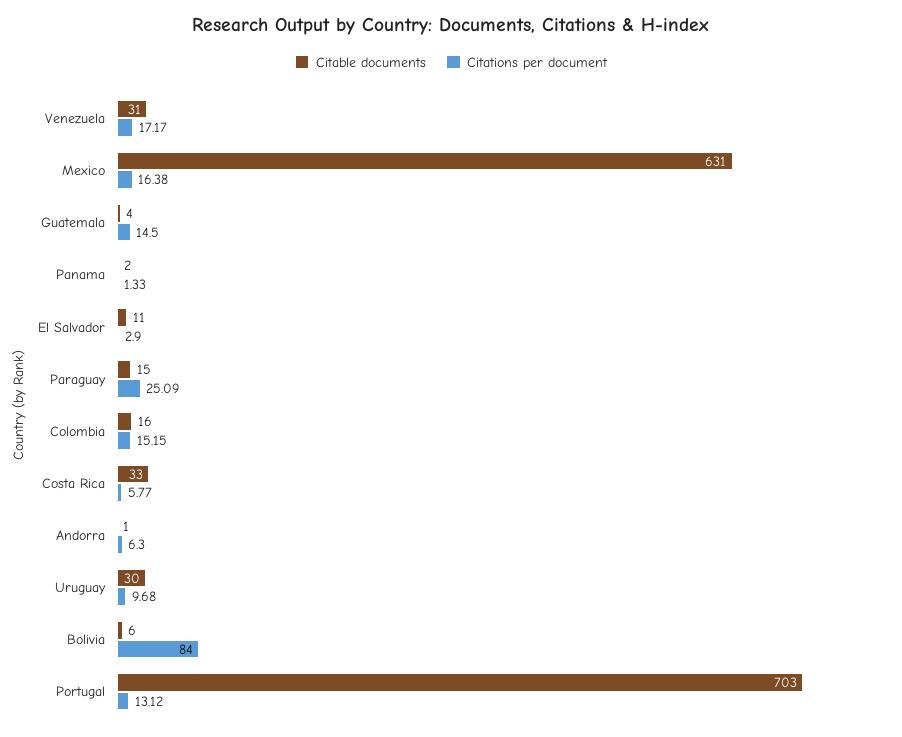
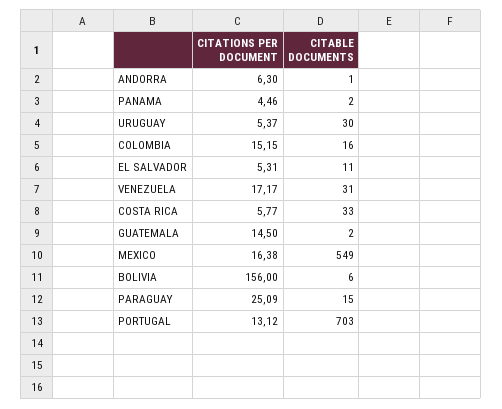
  {
    "Citable documents": {
      "Venezuela": 31,
-     "Mexico": 631,
+     "Mexico": 549,
-     "Guatemala": 4,
+     "Guatemala": 2,
      "Panama": 2,
      "El Salvador": 11,
      "Paraguay": 15,
      "Colombia": 16,
      "Costa Rica": 33,
      "Andorra": 1,
      "Uruguay": 30,
      "Bolivia": 6,
      "Portugal": 703
    },
    "Citations per document": {
      "Venezuela": 17.17,
      "Mexico": 16.38,
      "Guatemala": 14.5,
-     "Panama": 1.33,
+     "Panama": 4.46,
-     "El Salvador": 2.9,
+     "El Salvador": 5.31,
      "Paraguay": 25.09,
      "Colombia": 15.15,
      "Costa Rica": 5.77,
      "Andorra": 6.3,
-     "Uruguay": 9.68,
+     "Uruguay": 5.37,
-     "Bolivia": 84,
+     "Bolivia": 156,
      "Portugal": 13.12
    }
  }

